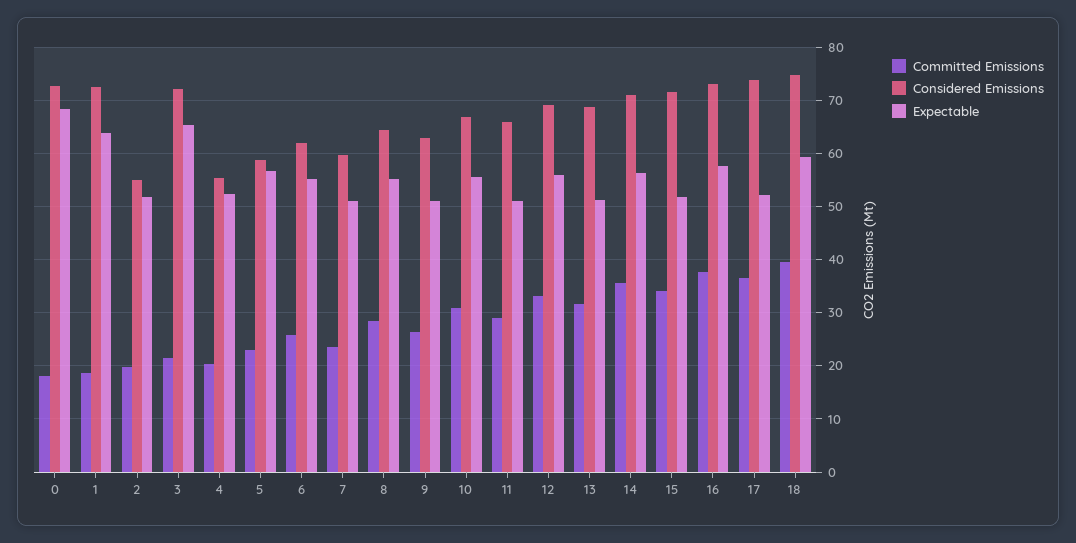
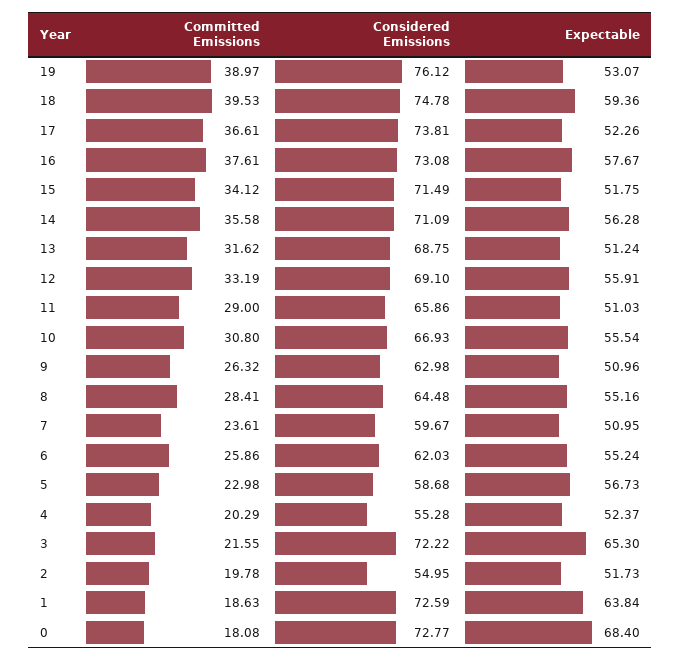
  {
    "Committed Emissions": {
      "0": 18.08,
      "1": 18.63,
      "2": 19.78,
      "3": 21.55,
      "4": 20.29,
      "5": 22.98,
      "6": 25.86,
      "7": 23.61,
      "8": 28.41,
      "9": 26.32,
      "10": 30.8,
      "11": 29,
      "12": 33.19,
      "13": 31.62,
      "14": 35.58,
      "15": 34.12,
      "16": 37.61,
      "17": 36.61,
-     "18": 39.53
+     "18": 39.53,
+     "19": 38.97
    },
    "Considered Emissions": {
      "0": 72.77,
      "1": 72.59,
      "2": 54.95,
      "3": 72.22,
      "4": 55.28,
      "5": 58.68,
      "6": 62.03,
      "7": 59.67,
      "8": 64.48,
      "9": 62.98,
      "10": 66.93,
      "11": 65.86,
      "12": 69.1,
      "13": 68.75,
      "14": 71.09,
      "15": 71.49,
      "16": 73.08,
      "17": 73.81,
-     "18": 74.78
+     "18": 74.78,
+     "19": 76.12
    },
    "Expectable": {
      "0": 68.4,
      "1": 63.84,
      "2": 51.73,
      "3": 65.3,
      "4": 52.37,
      "5": 56.73,
      "6": 55.24,
      "7": 50.95,
      "8": 55.16,
      "9": 50.96,
      "10": 55.54,
      "11": 51.03,
      "12": 55.91,
      "13": 51.24,
      "14": 56.28,
      "15": 51.75,
      "16": 57.67,
      "17": 52.26,
-     "18": 59.36
+     "18": 59.36,
+     "19": 53.07
    }
  }

